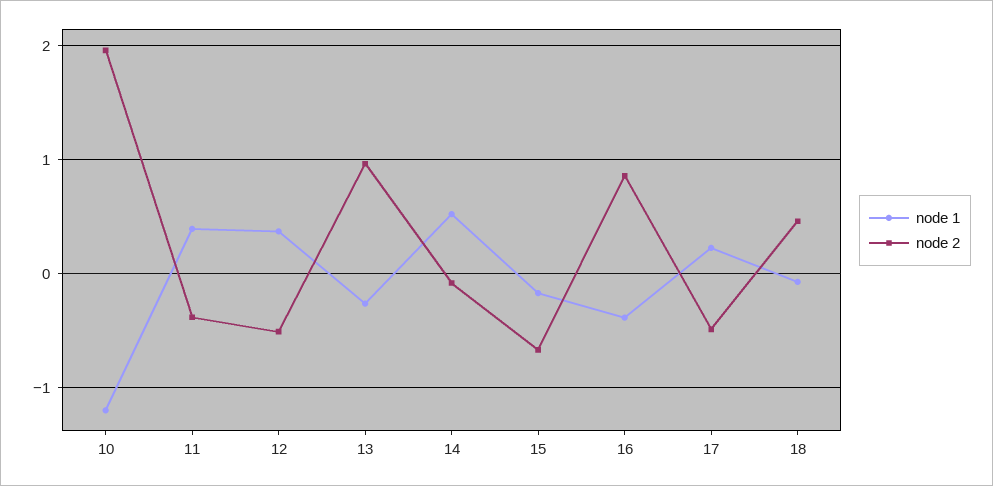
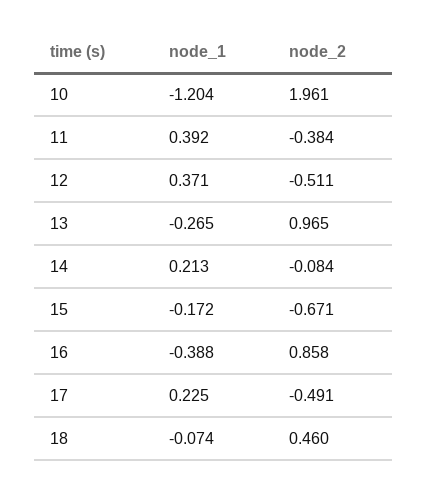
  {
    "node 1": {
      "10": -1.204,
      "11": 0.392,
      "12": 0.371,
      "13": -0.265,
-     "14": 0.5,
+     "14": 0.213,
      "15": -0.172,
      "16": -0.388,
      "17": 0.225,
      "18": -0.074
    },
    "node 2": {
      "10": 1.961,
      "11": -0.384,
      "12": -0.511,
      "13": 0.965,
      "14": -0.084,
      "15": -0.671,
      "16": 0.858,
      "17": -0.491,
      "18": 0.46
    }
  }

